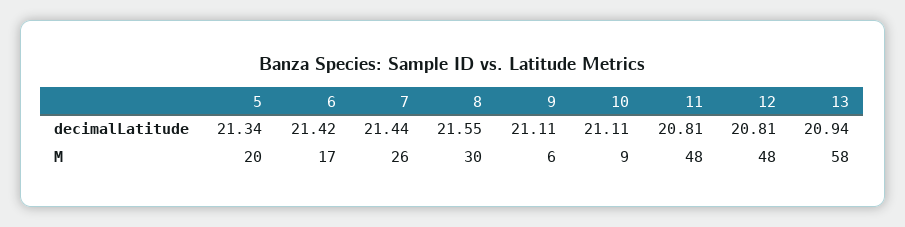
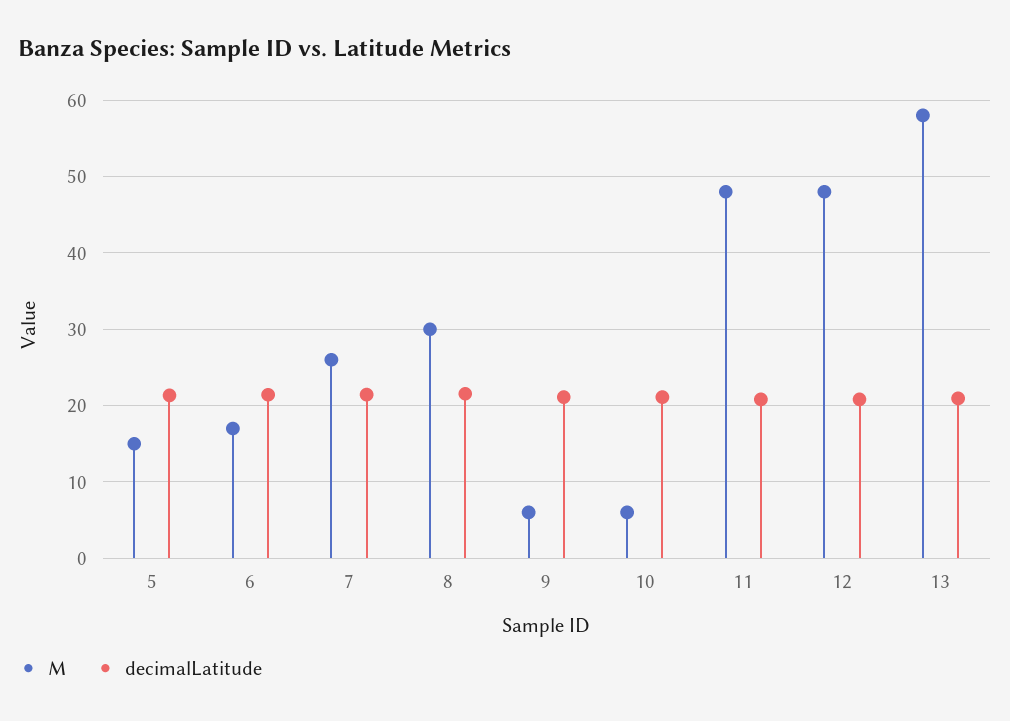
  {
    "decimalLatitude": {
      "5": 21.34,
      "6": 21.42,
      "7": 21.44,
      "8": 21.55,
      "9": 21.11,
      "10": 21.11,
      "11": 20.81,
      "12": 20.81,
      "13": 20.94
    },
    "M": {
-     "5": 20,
+     "5": 15,
      "6": 17,
      "7": 26,
      "8": 30,
      "9": 6,
-     "10": 9,
+     "10": 6,
      "11": 48,
      "12": 48,
      "13": 58
    }
  }

